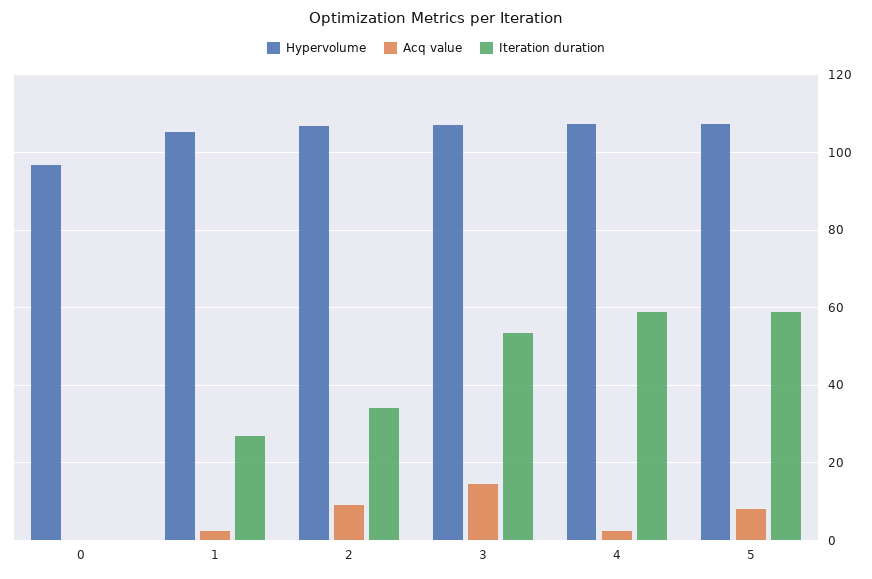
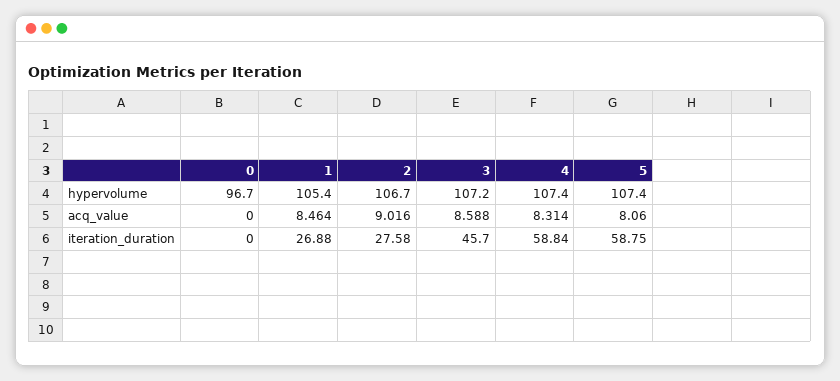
  {
    "Hypervolume": {
      "0": 96.7,
      "1": 105.4,
      "2": 106.7,
      "3": 107.2,
      "4": 107.4,
      "5": 107.4
    },
    "Acq value": {
      "0": 0,
-     "1": 2,
+     "1": 8.464,
      "2": 9.016,
-     "3": 14,
+     "3": 8.588,
-     "4": 2,
+     "4": 8.314,
      "5": 8.06
    },
    "Iteration duration": {
      "0": 0,
      "1": 26.88,
-     "2": 34,
+     "2": 27.58,
-     "3": 54,
+     "3": 45.7,
      "4": 58.84,
      "5": 58.75
    }
  }

